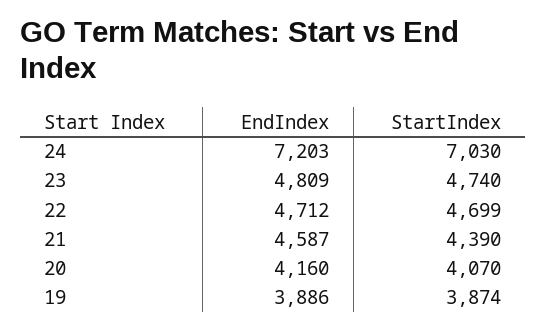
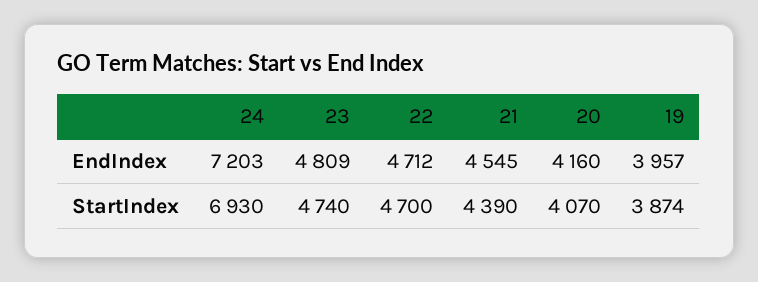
  {
    "EndIndex": {
      "24": 7203,
      "23": 4809,
      "22": 4712,
-     "21": 4587,
+     "21": 4545,
      "20": 4160,
-     "19": 3886
+     "19": 3957
    },
    "StartIndex": {
-     "24": 7030,
+     "24": 6930,
      "23": 4740,
-     "22": 4699,
+     "22": 4700,
      "21": 4390,
      "20": 4070,
      "19": 3874
    }
  }

